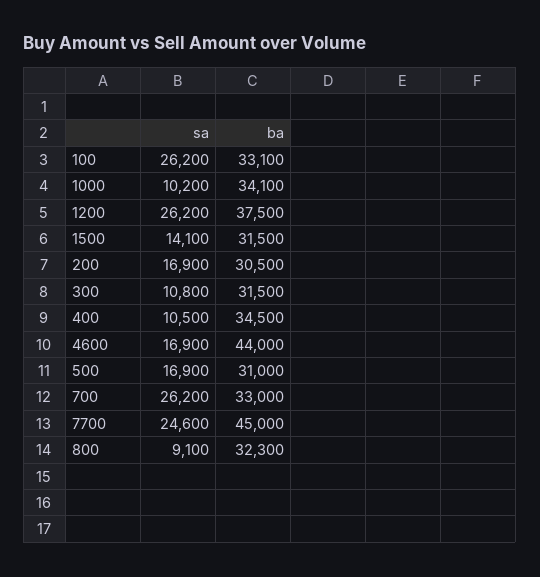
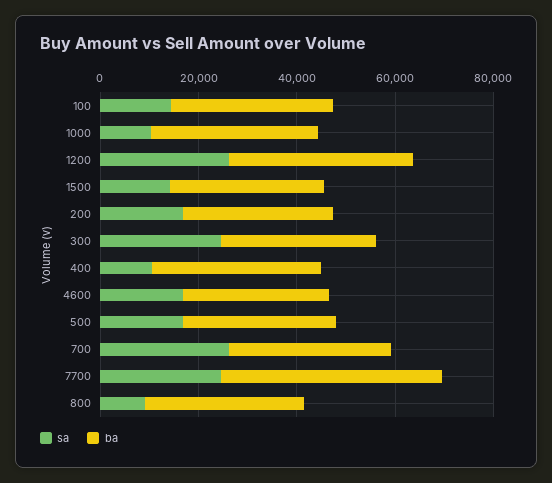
  {
    "sa": {
-     "100": 26200,
+     "100": 15000,
      "1000": 10200,
      "1200": 26200,
      "1500": 14100,
      "200": 16900,
-     "300": 10800,
+     "300": 25000,
      "400": 10500,
      "4600": 16900,
      "500": 16900,
      "700": 26200,
      "7700": 24600,
      "800": 9100
    },
    "ba": {
      "100": 33100,
      "1000": 34100,
      "1200": 37500,
      "1500": 31500,
      "200": 30500,
      "300": 31500,
      "400": 34500,
-     "4600": 44000,
+     "4600": 30000,
      "500": 31000,
      "700": 33000,
      "7700": 45000,
      "800": 32300
    }
  }

